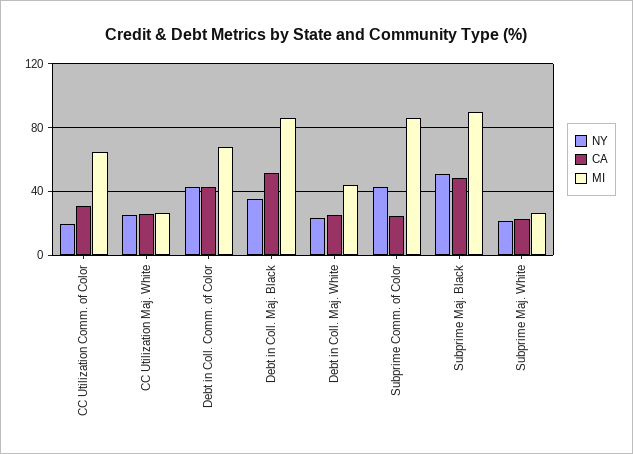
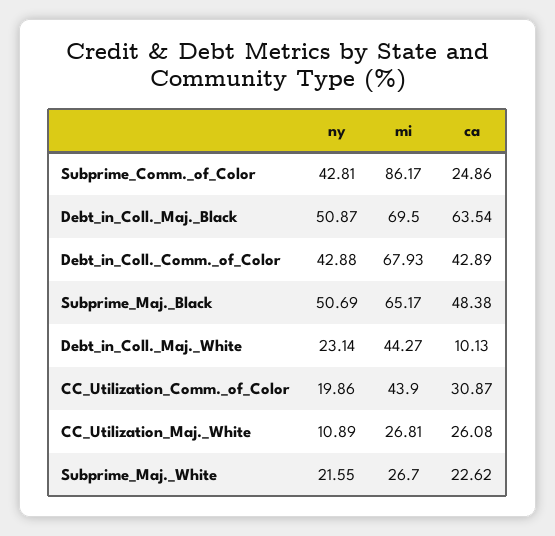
  {
    "NY": {
      "CC Utilization Comm. of Color": 19.86,
-     "CC Utilization Maj. White": 25,
+     "CC Utilization Maj. White": 10.89,
      "Debt in Coll. Comm. of Color": 42.88,
-     "Debt in Coll. Maj. Black": 35,
+     "Debt in Coll. Maj. Black": 50.87,
      "Debt in Coll. Maj. White": 23.14,
      "Subprime Comm. of Color": 42.81,
      "Subprime Maj. Black": 50.69,
      "Subprime Maj. White": 21.55
    },
    "CA": {
      "CC Utilization Comm. of Color": 30.87,
      "CC Utilization Maj. White": 26.08,
      "Debt in Coll. Comm. of Color": 42.89,
-     "Debt in Coll. Maj. Black": 50,
+     "Debt in Coll. Maj. Black": 63.54,
-     "Debt in Coll. Maj. White": 25,
+     "Debt in Coll. Maj. White": 10.13,
      "Subprime Comm. of Color": 24.86,
      "Subprime Maj. Black": 48.38,
      "Subprime Maj. White": 22.62
    },
    "MI": {
-     "CC Utilization Comm. of Color": 65,
+     "CC Utilization Comm. of Color": 43.9,
      "CC Utilization Maj. White": 26.81,
      "Debt in Coll. Comm. of Color": 67.93,
-     "Debt in Coll. Maj. Black": 85,
+     "Debt in Coll. Maj. Black": 69.5,
      "Debt in Coll. Maj. White": 44.27,
      "Subprime Comm. of Color": 86.17,
-     "Subprime Maj. Black": 90,
+     "Subprime Maj. Black": 65.17,
      "Subprime Maj. White": 26.7
    }
  }

